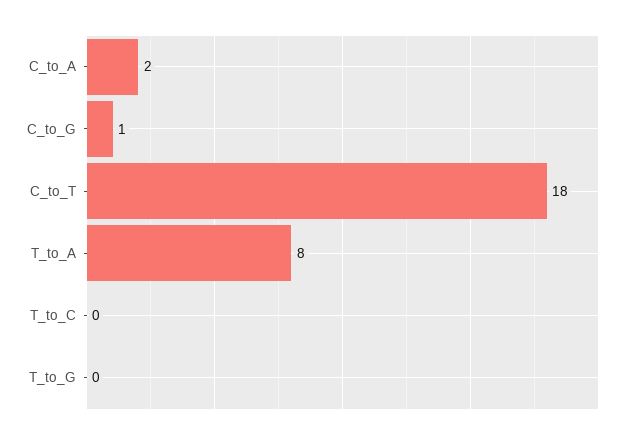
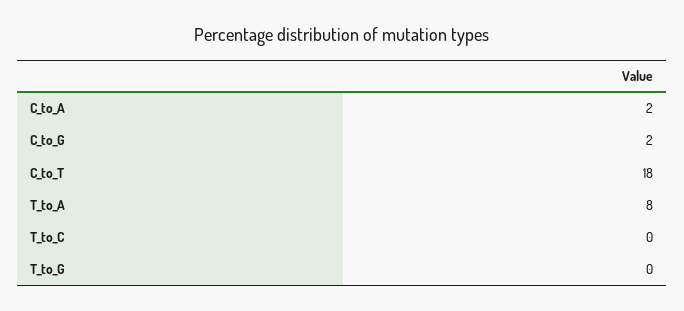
  {
    "C_to_A": 2,
-   "C_to_G": 1,
+   "C_to_G": 2,
    "C_to_T": 18,
    "T_to_A": 8,
    "T_to_C": 0,
    "T_to_G": 0
  }

